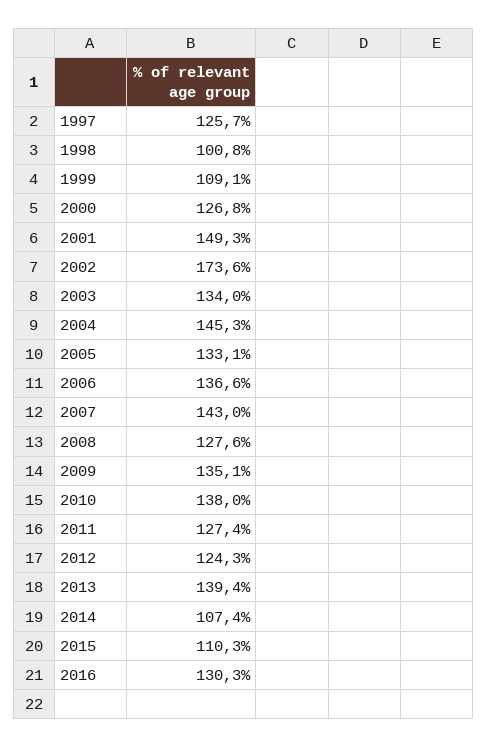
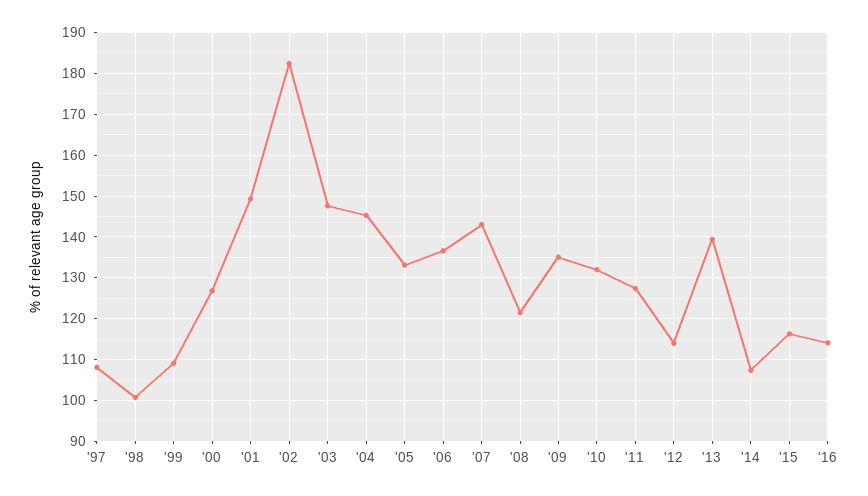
  {
-   "1997": 125.7,
+   "1997": 108,
    "1998": 100.8,
    "1999": 109.1,
    "2000": 126.8,
    "2001": 149.3,
-   "2002": 173.6,
+   "2002": 182,
-   "2003": 134,
+   "2003": 148,
    "2004": 145.3,
    "2005": 133.1,
    "2006": 136.6,
    "2007": 143,
-   "2008": 127.6,
+   "2008": 122,
    "2009": 135.1,
-   "2010": 138,
+   "2010": 132,
    "2011": 127.4,
-   "2012": 124.3,
+   "2012": 114,
    "2013": 139.4,
    "2014": 107.4,
-   "2015": 110.3,
+   "2015": 116,
-   "2016": 130.3
+   "2016": 114
  }

